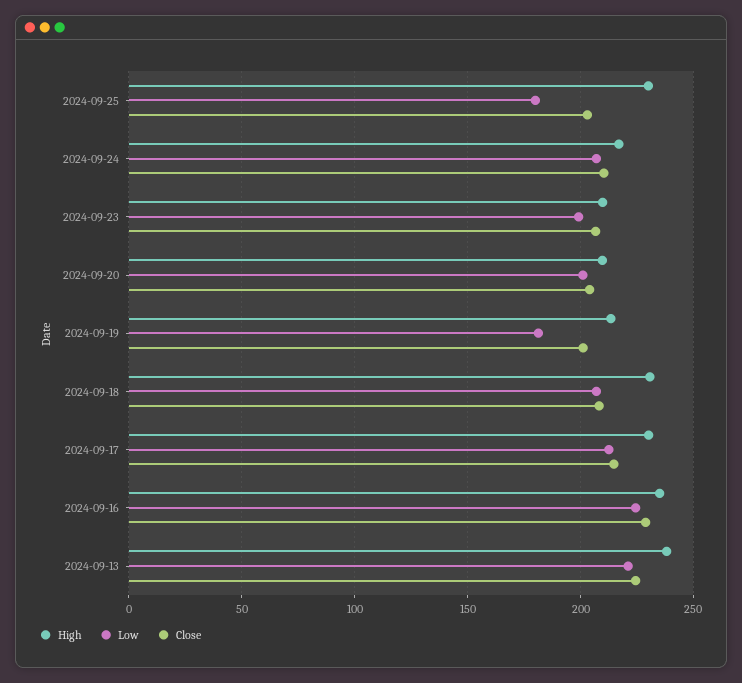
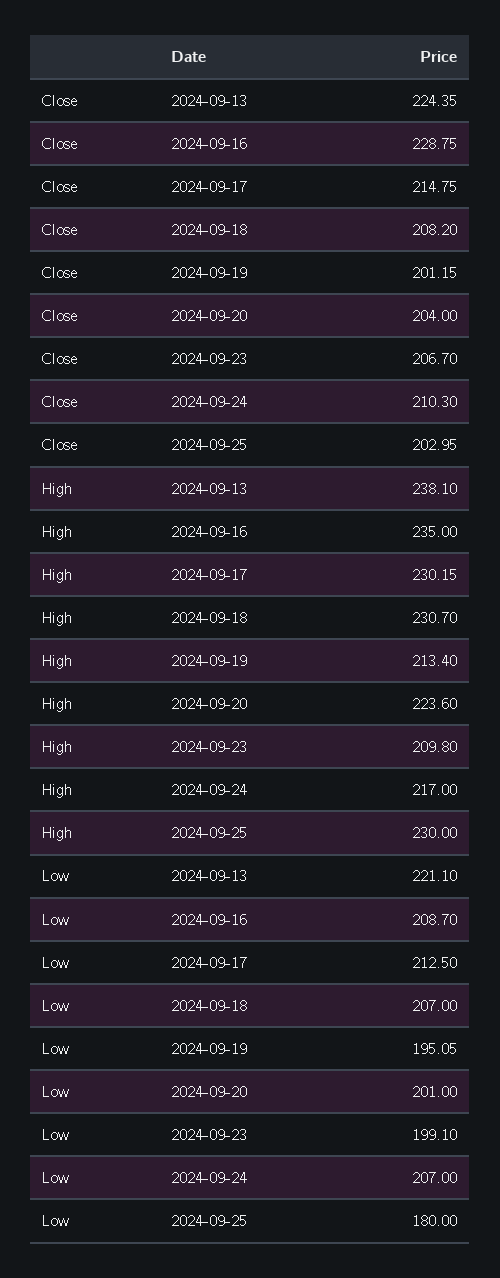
  {
    "High": {
      "2024-09-25": 230,
      "2024-09-24": 217,
      "2024-09-23": 209.8,
-     "2024-09-20": 210,
+     "2024-09-20": 223.6,
      "2024-09-19": 213.4,
      "2024-09-18": 230.7,
      "2024-09-17": 230.15,
      "2024-09-16": 235,
      "2024-09-13": 238.1
    },
    "Low": {
      "2024-09-25": 180,
      "2024-09-24": 207,
      "2024-09-23": 199.1,
      "2024-09-20": 201,
-     "2024-09-19": 180,
+     "2024-09-19": 195.05,
      "2024-09-18": 207,
      "2024-09-17": 212.5,
-     "2024-09-16": 225,
+     "2024-09-16": 208.7,
      "2024-09-13": 221.1
    },
    "Close": {
      "2024-09-25": 202.95,
      "2024-09-24": 210.3,
      "2024-09-23": 206.7,
      "2024-09-20": 204,
      "2024-09-19": 201.15,
      "2024-09-18": 208.2,
      "2024-09-17": 214.75,
      "2024-09-16": 228.75,
      "2024-09-13": 224.35
    }
  }

